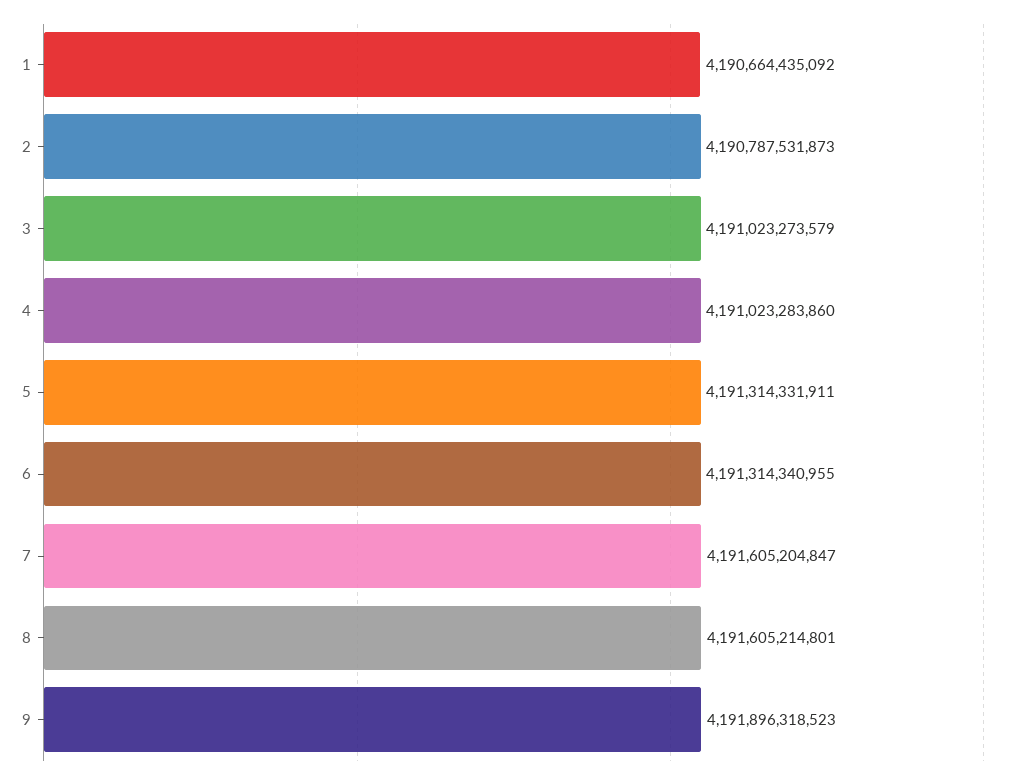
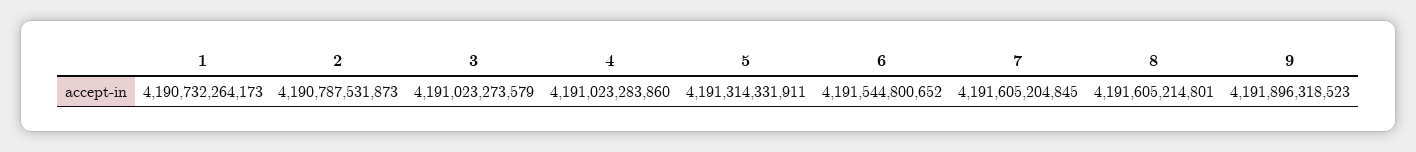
  {
-   "1": 4190664435092,
+   "1": 4190732264173,
    "2": 4190787531873,
    "3": 4191023273579,
    "4": 4191023283860,
    "5": 4191314331911,
-   "6": 4191314340955,
+   "6": 4191544800652,
-   "7": 4191605204847,
+   "7": 4191605204845,
    "8": 4191605214801,
    "9": 4191896318523
  }

